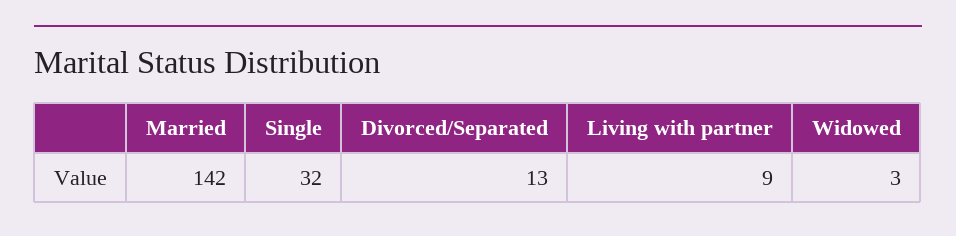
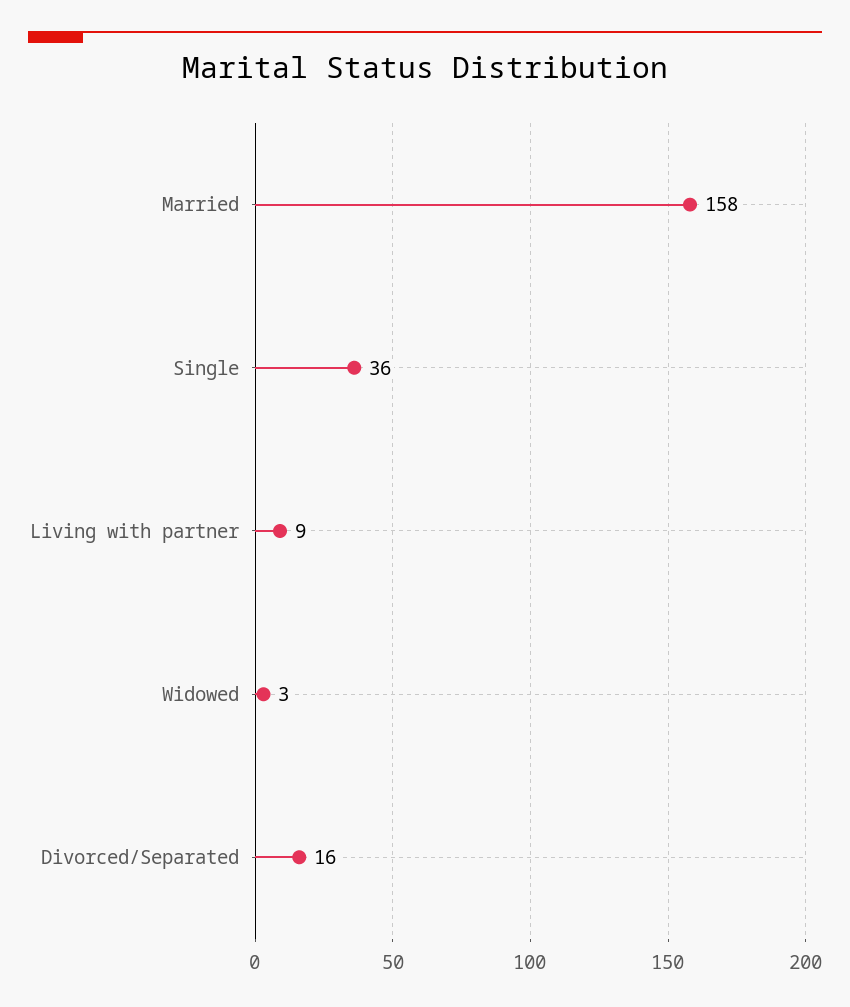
  {
-   "Married": 142,
+   "Married": 158,
-   "Single": 32,
+   "Single": 36,
-   "Divorced/Separated": 13,
+   "Divorced/Separated": 16,
    "Living with partner": 9,
    "Widowed": 3
  }

